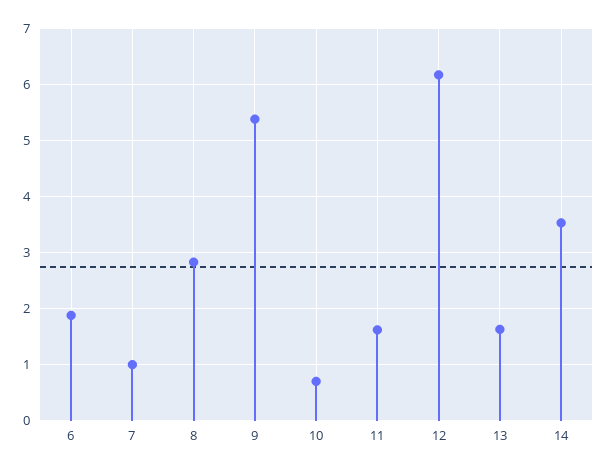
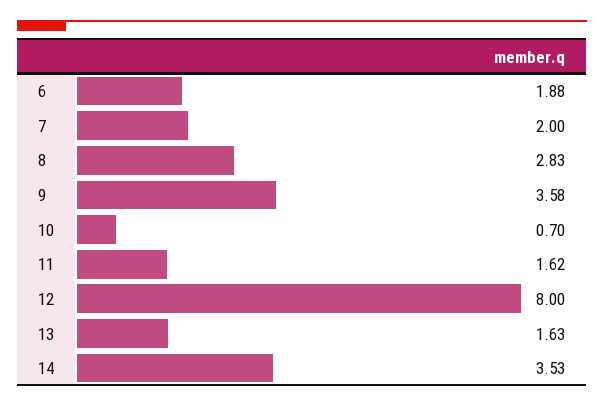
  {
    "6": 1.88,
-   "7": 1,
+   "7": 2,
    "8": 2.83,
-   "9": 5.4,
+   "9": 3.58,
    "10": 0.7,
    "11": 1.62,
-   "12": 6.2,
+   "12": 8,
    "13": 1.63,
    "14": 3.53
  }

